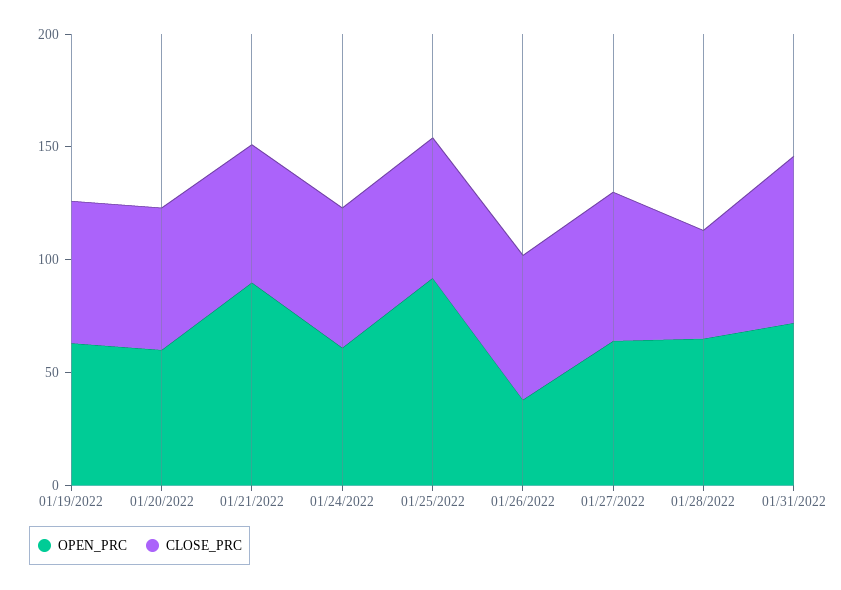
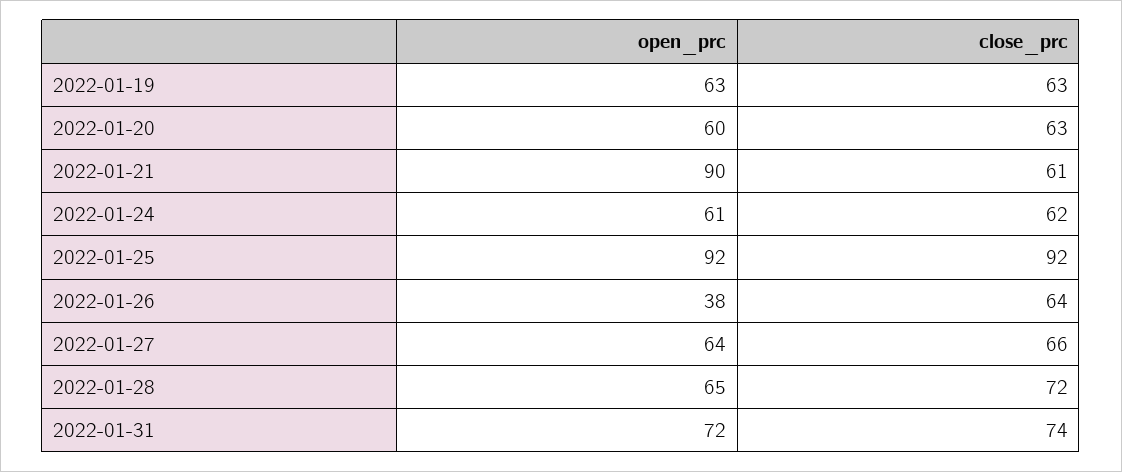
  {
    "OPEN_PRC": {
      "01/19/2022": 63,
      "01/20/2022": 60,
      "01/21/2022": 90,
      "01/24/2022": 61,
      "01/25/2022": 92,
      "01/26/2022": 38,
      "01/27/2022": 64,
      "01/28/2022": 65,
      "01/31/2022": 72
    },
    "CLOSE_PRC": {
      "01/19/2022": 63,
      "01/20/2022": 63,
      "01/21/2022": 61,
      "01/24/2022": 62,
-     "01/25/2022": 60,
+     "01/25/2022": 92,
      "01/26/2022": 64,
      "01/27/2022": 66,
-     "01/28/2022": 50,
+     "01/28/2022": 72,
      "01/31/2022": 74
    }
  }

